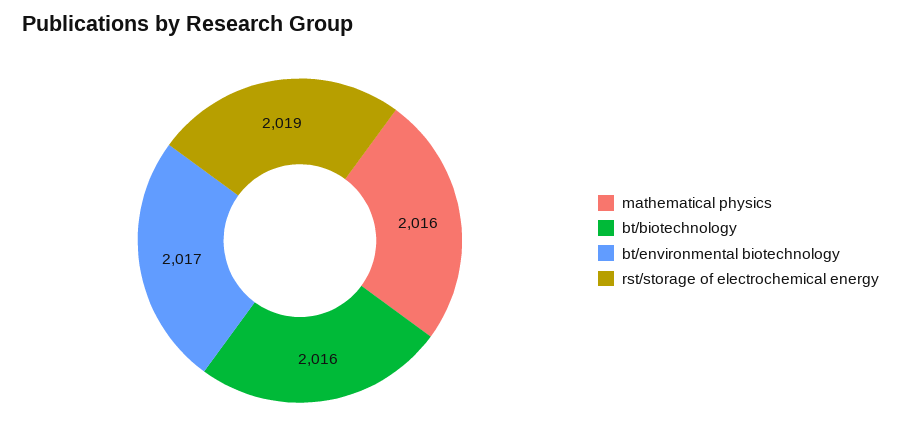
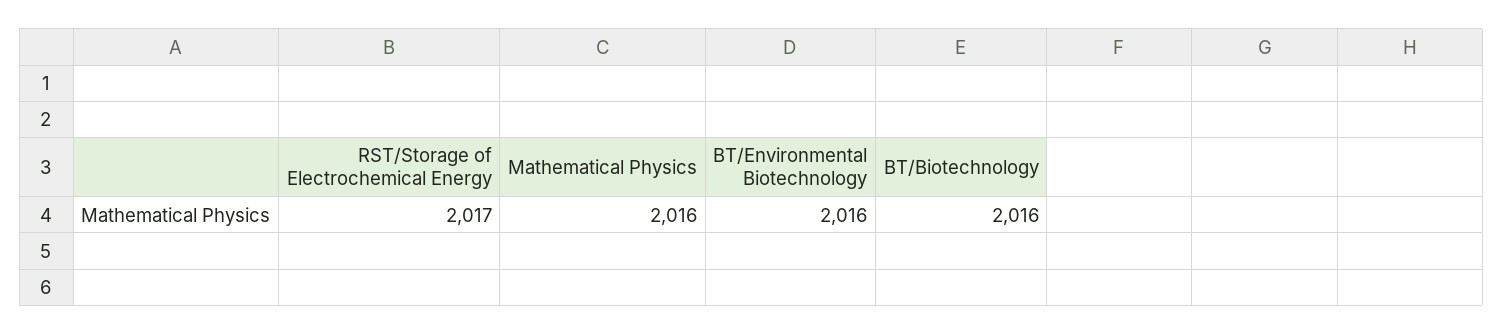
  {
    "mathematical physics": 2016,
    "bt/biotechnology": 2016,
-   "bt/environmental biotechnology": 2017,
+   "bt/environmental biotechnology": 2016,
-   "rst/storage of electrochemical energy": 2019
+   "rst/storage of electrochemical energy": 2017
  }

